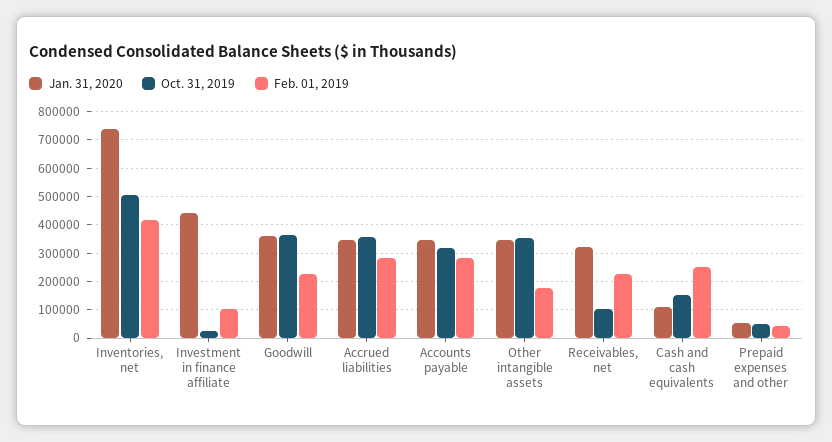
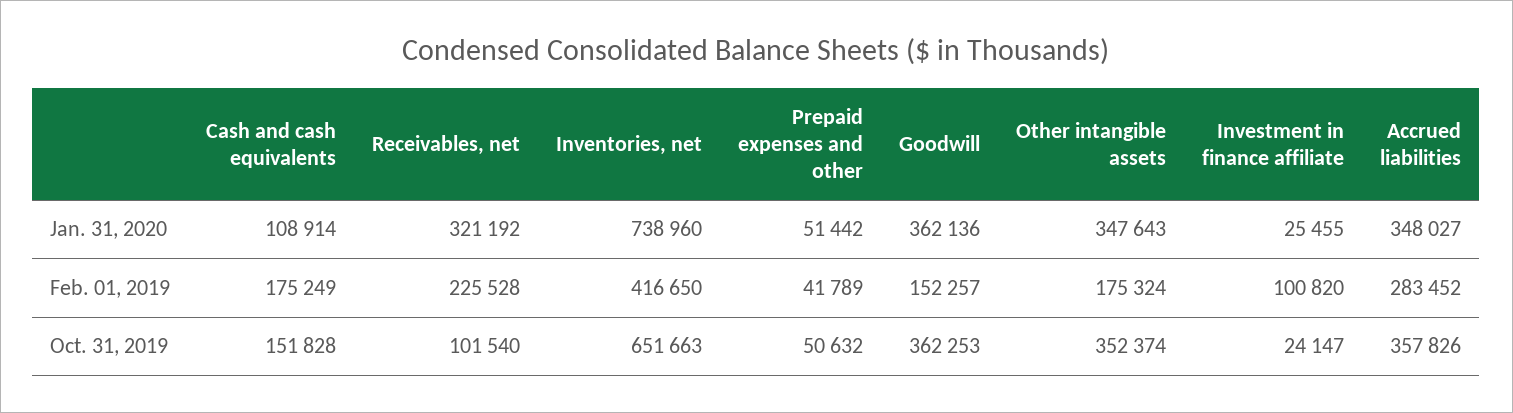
  {
    "Jan. 31, 2020": {
      "Inventories, net": 738960,
-     "Investment in finance affiliate": 450000,
+     "Investment in finance affiliate": 25455,
      "Goodwill": 362136,
      "Accrued liabilities": 348027,
-     "Accounts payable": 350000,
      "Other intangible assets": 347643,
      "Receivables, net": 321192,
      "Cash and cash equivalents": 108914,
      "Prepaid expenses and other": 51442
    },
    "Oct. 31, 2019": {
-     "Inventories, net": 500000,
+     "Inventories, net": 651663,
      "Investment in finance affiliate": 24147,
      "Goodwill": 362253,
      "Accrued liabilities": 357826,
-     "Accounts payable": 325000,
      "Other intangible assets": 352374,
      "Receivables, net": 101540,
      "Cash and cash equivalents": 151828,
      "Prepaid expenses and other": 50632
    },
    "Feb. 01, 2019": {
      "Inventories, net": 416650,
      "Investment in finance affiliate": 100820,
-     "Goodwill": 225000,
+     "Goodwill": 152257,
      "Accrued liabilities": 283452,
-     "Accounts payable": 275000,
      "Other intangible assets": 175324,
      "Receivables, net": 225528,
-     "Cash and cash equivalents": 250000,
+     "Cash and cash equivalents": 175249,
      "Prepaid expenses and other": 41789
    }
  }

